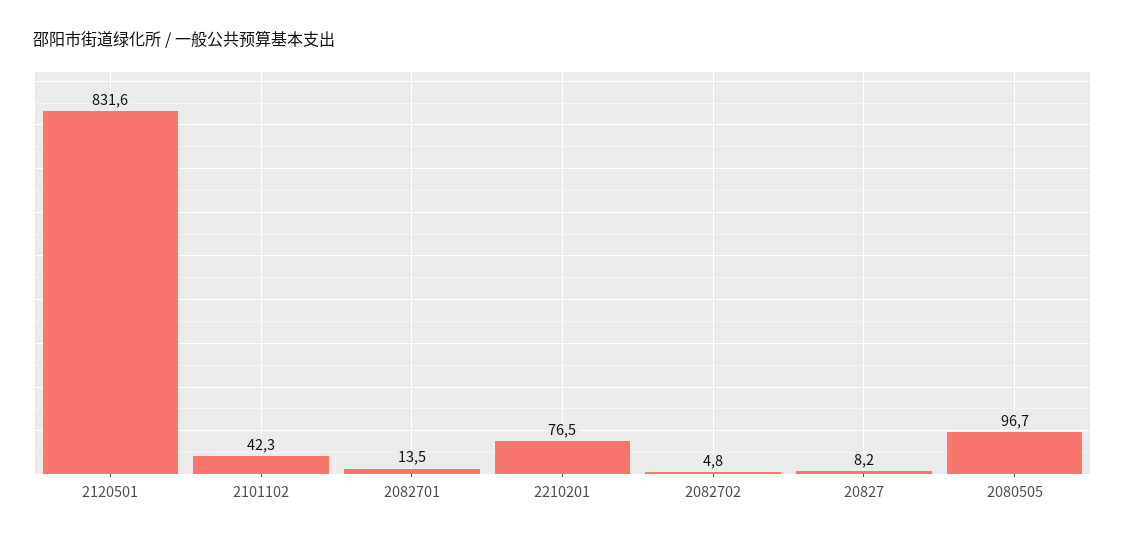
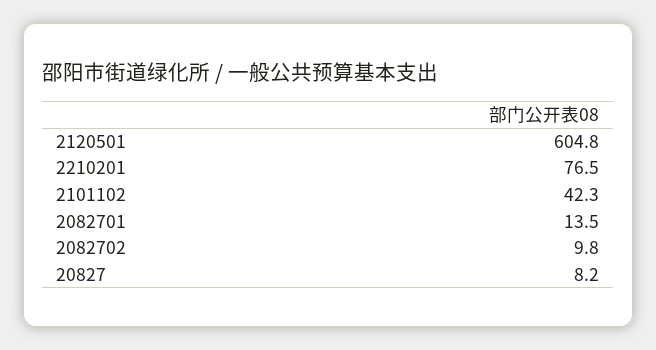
  {
-   "2120501": 831.6,
+   "2120501": 604.8,
    "2101102": 42.3,
    "2082701": 13.5,
    "2210201": 76.5,
-   "2082702": 4.8,
+   "2082702": 9.8,
-   "20827": 8.2,
+   "20827": 8.2
-   "2080505": 96.7
  }

